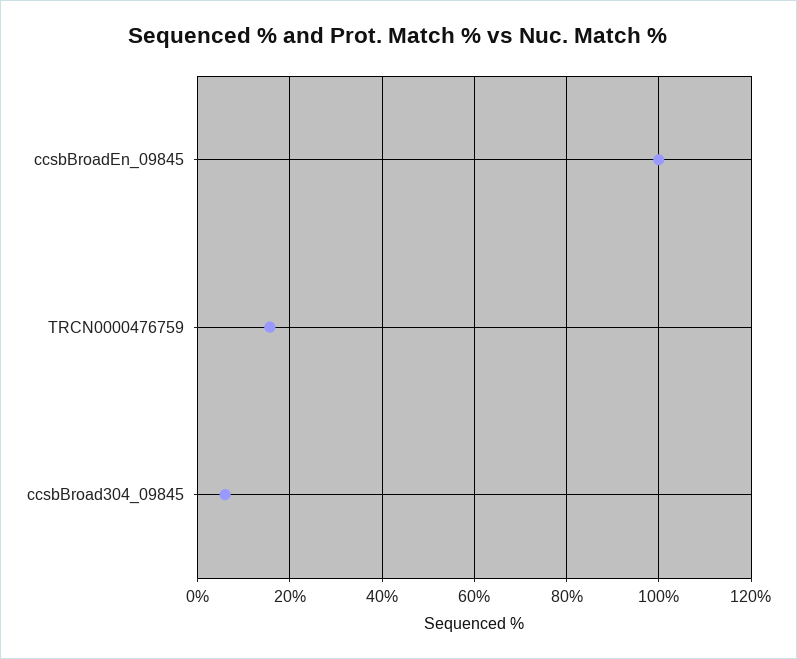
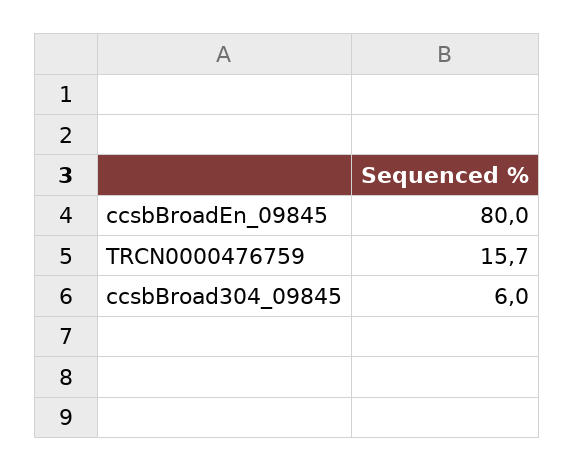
  {
-   "ccsbBroadEn_09845": 100,
+   "ccsbBroadEn_09845": 80,
    "TRCN0000476759": 15.7,
    "ccsbBroad304_09845": 6
  }

